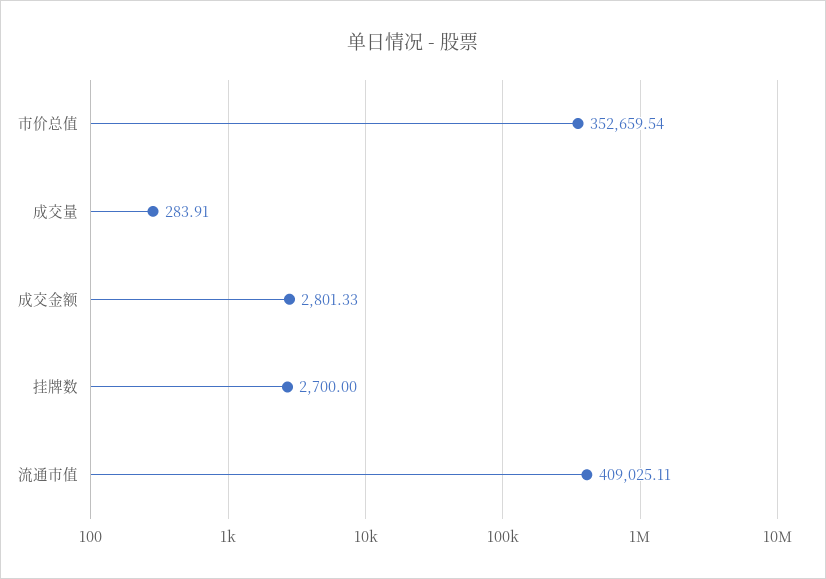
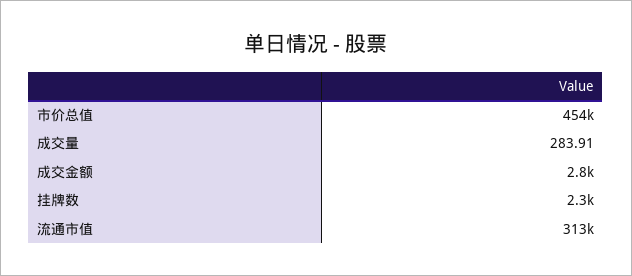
  {
-   "市价总值": 352659.54,
+   "市价总值": 454000,
    "成交量": 283.91,
    "成交金额": 2801.33,
-   "挂牌数": 2700,
+   "挂牌数": 2300,
-   "流通市值": 409025.11
+   "流通市值": 313000
  }

